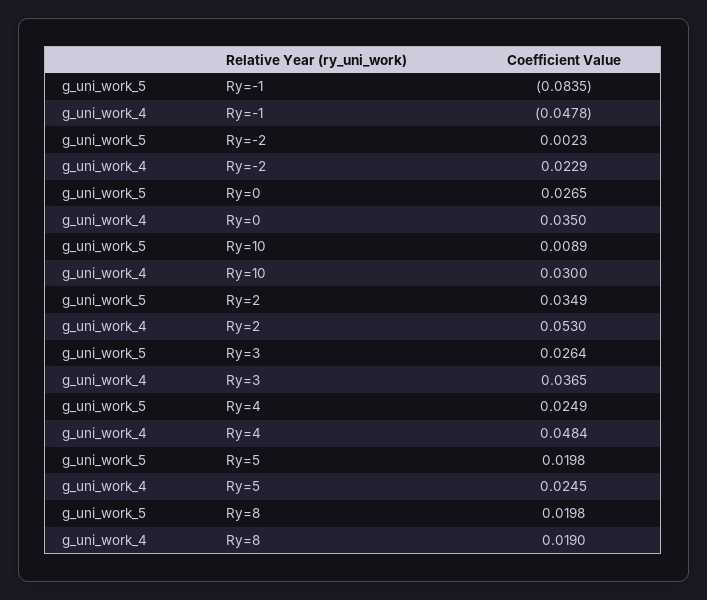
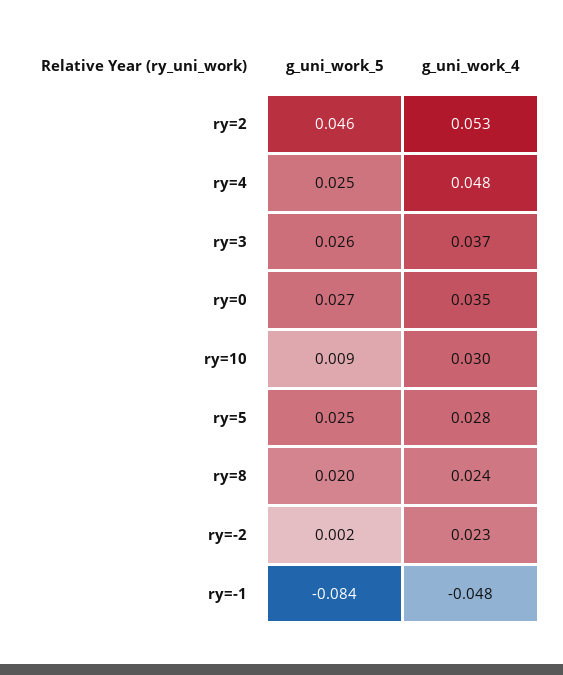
  {
    "g_uni_work_5": {
      "Ry=-1": -0.0835,
      "Ry=-2": 0.0023,
      "Ry=0": 0.0265,
      "Ry=10": 0.0089,
-     "Ry=2": 0.0349,
+     "Ry=2": 0.046,
      "Ry=3": 0.0264,
      "Ry=4": 0.0249,
-     "Ry=5": 0.0198,
+     "Ry=5": 0.025,
      "Ry=8": 0.0198
    },
    "g_uni_work_4": {
      "Ry=-1": -0.0478,
      "Ry=-2": 0.0229,
      "Ry=0": 0.035,
      "Ry=10": 0.03,
      "Ry=2": 0.053,
      "Ry=3": 0.0365,
      "Ry=4": 0.0484,
-     "Ry=5": 0.0245,
+     "Ry=5": 0.028,
-     "Ry=8": 0.019
+     "Ry=8": 0.024
    }
  }

